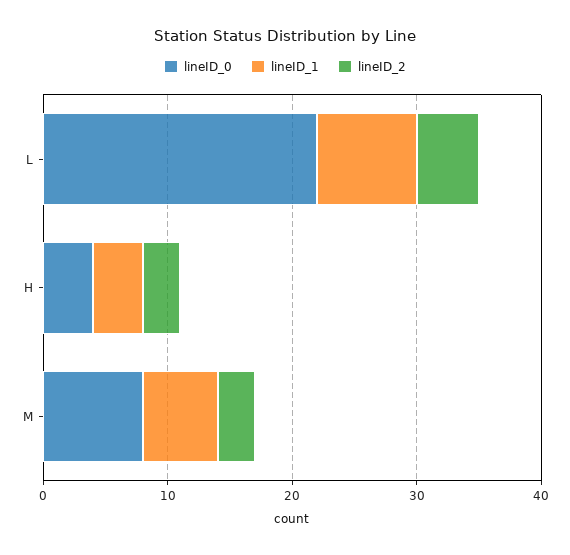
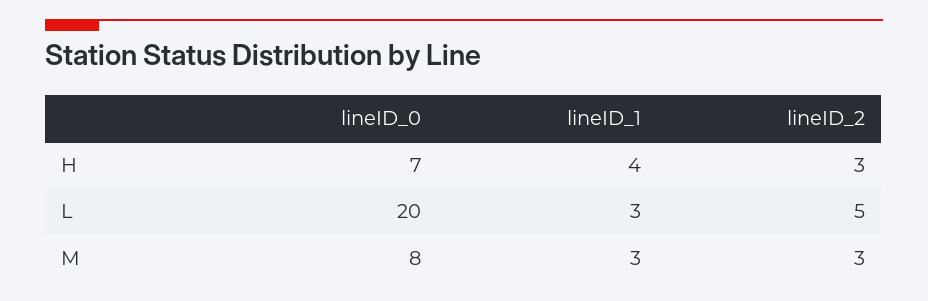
  {
    "lineID_0": {
-     "L": 22,
+     "L": 20,
-     "H": 4,
+     "H": 7,
      "M": 8
    },
    "lineID_1": {
-     "L": 8,
+     "L": 3,
      "H": 4,
-     "M": 6
+     "M": 3
    },
    "lineID_2": {
      "L": 5,
      "H": 3,
      "M": 3
    }
  }

